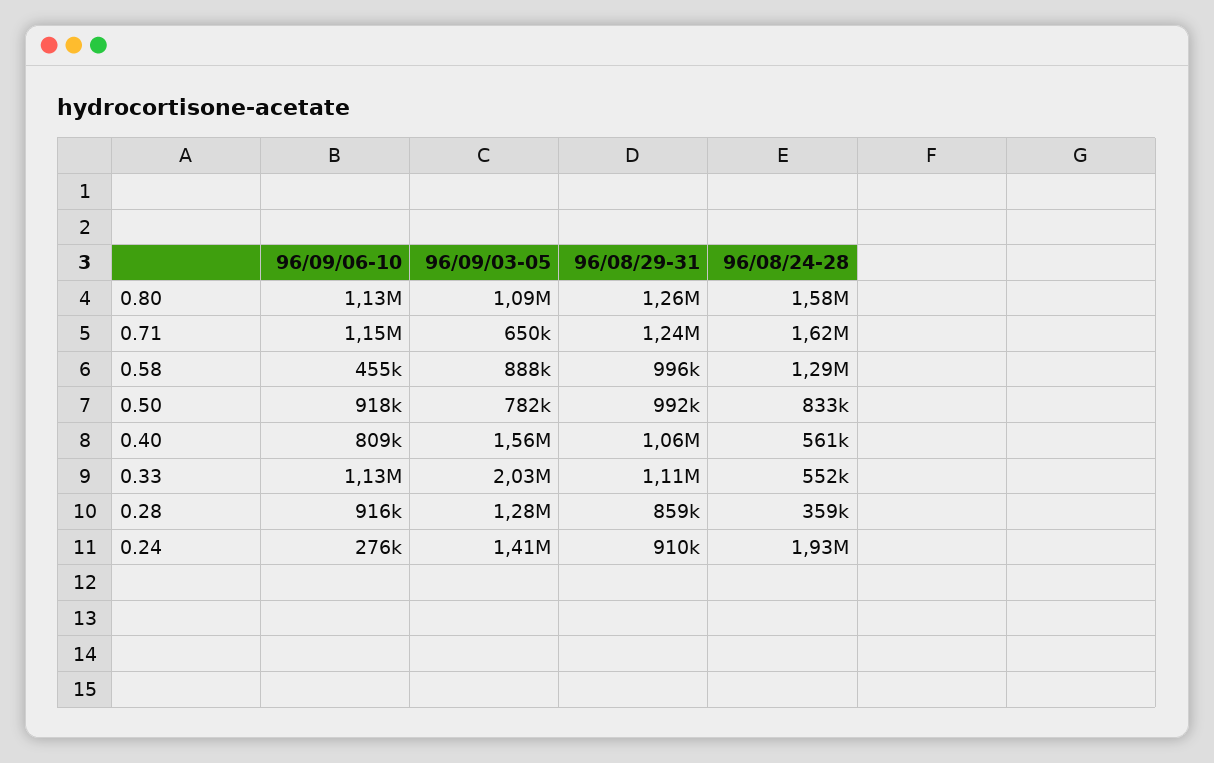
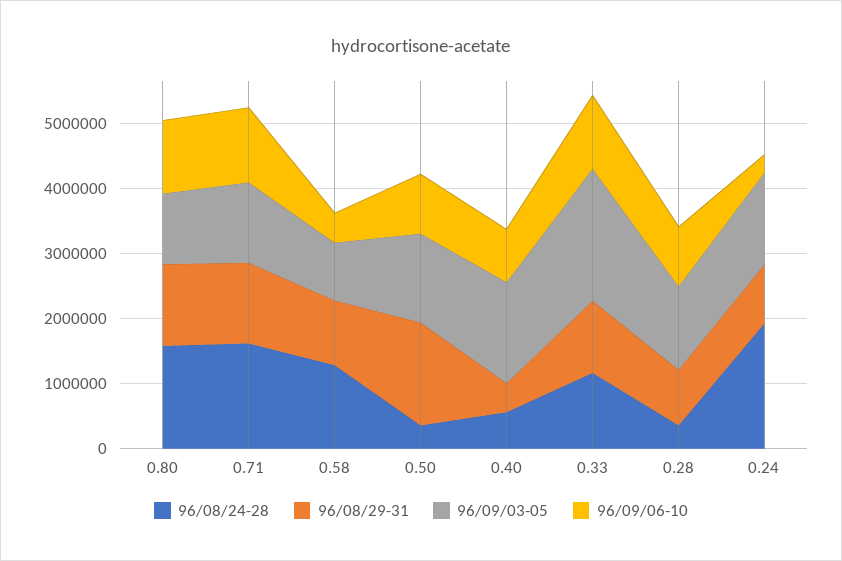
  {
    "96/09/06-10": {
      "0.80": 1130000,
      "0.71": 1150000,
      "0.58": 455000,
      "0.50": 918000,
      "0.40": 809000,
      "0.33": 1130000,
      "0.28": 916000,
      "0.24": 276000
    },
    "96/09/03-05": {
      "0.80": 1090000,
-     "0.71": 650000,
+     "0.71": 1200000,
      "0.58": 888000,
-     "0.50": 782000,
+     "0.50": 1400000,
      "0.40": 1560000,
      "0.33": 2030000,
      "0.28": 1280000,
      "0.24": 1410000
    },
    "96/08/29-31": {
      "0.80": 1260000,
      "0.71": 1240000,
      "0.58": 996000,
-     "0.50": 992000,
+     "0.50": 1600000,
-     "0.40": 1060000,
+     "0.40": 400000,
      "0.33": 1110000,
      "0.28": 859000,
      "0.24": 910000
    },
    "96/08/24-28": {
      "0.80": 1580000,
      "0.71": 1620000,
      "0.58": 1290000,
-     "0.50": 833000,
+     "0.50": 400000,
      "0.40": 561000,
-     "0.33": 552000,
+     "0.33": 1200000,
      "0.28": 359000,
      "0.24": 1930000
    }
  }

